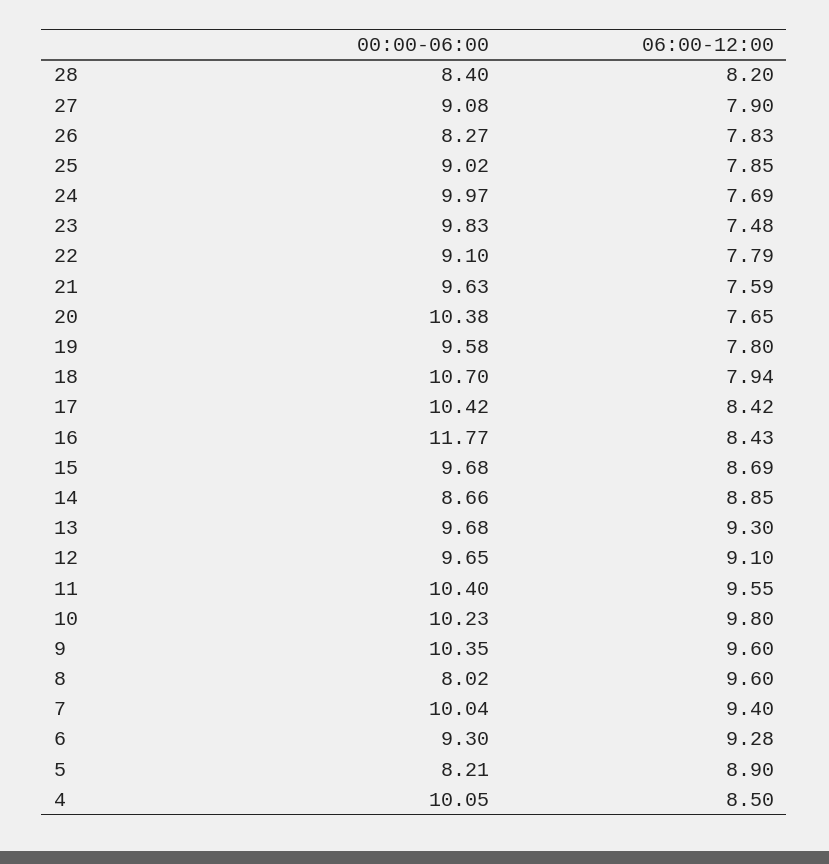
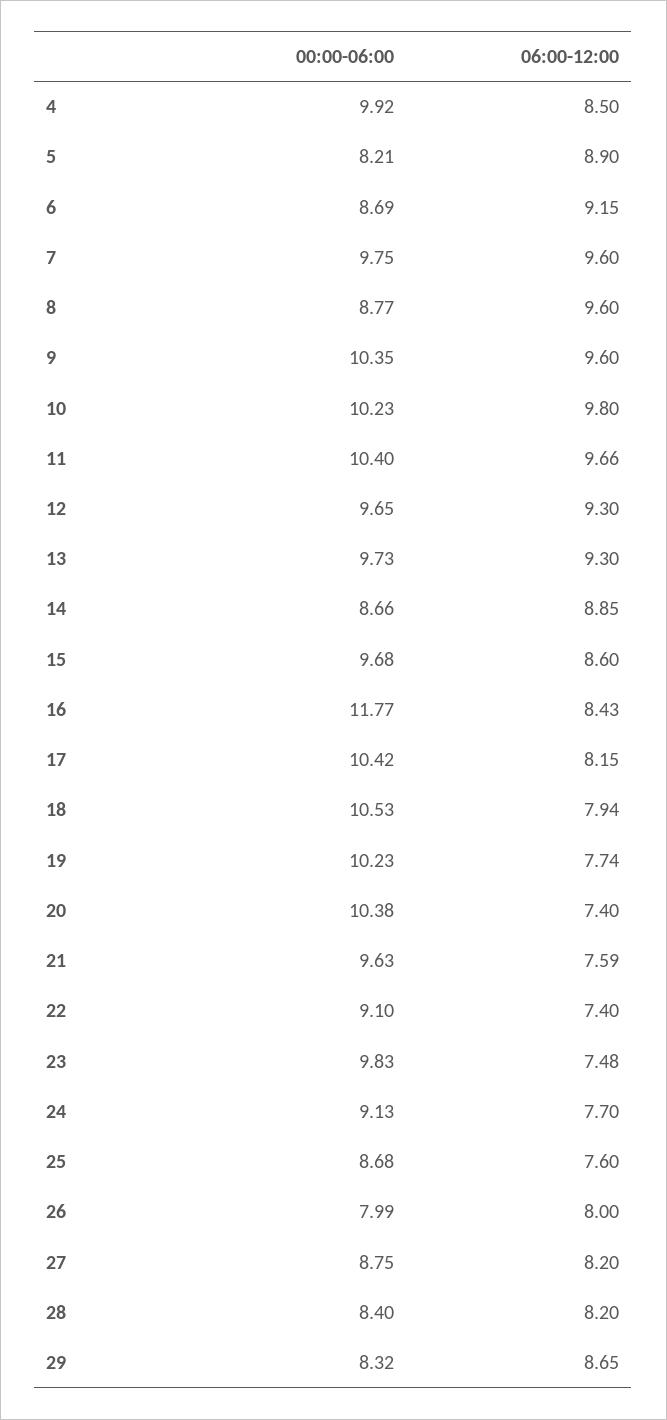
  {
    "00:00-06:00": {
      "28": 8.4,
-     "27": 9.08,
+     "27": 8.75,
-     "26": 8.27,
+     "26": 7.99,
-     "25": 9.02,
+     "25": 8.68,
-     "24": 9.97,
+     "24": 9.13,
      "23": 9.83,
      "22": 9.1,
      "21": 9.63,
      "20": 10.38,
-     "19": 9.58,
+     "19": 10.23,
-     "18": 10.7,
+     "18": 10.53,
      "17": 10.42,
      "16": 11.77,
      "15": 9.68,
      "14": 8.66,
-     "13": 9.68,
+     "13": 9.73,
      "12": 9.65,
      "11": 10.4,
      "10": 10.23,
      "9": 10.35,
-     "8": 8.02,
+     "8": 8.77,
-     "7": 10.04,
+     "7": 9.75,
-     "6": 9.3,
+     "6": 8.69,
      "5": 8.21,
-     "4": 10.05
+     "4": 9.92,
+     "29": 8.32
    },
    "06:00-12:00": {
      "28": 8.2,
-     "27": 7.9,
+     "27": 8.2,
-     "26": 7.83,
+     "26": 8,
-     "25": 7.85,
+     "25": 7.6,
-     "24": 7.69,
+     "24": 7.7,
      "23": 7.48,
-     "22": 7.79,
+     "22": 7.4,
      "21": 7.59,
-     "20": 7.65,
+     "20": 7.4,
-     "19": 7.8,
+     "19": 7.74,
      "18": 7.94,
-     "17": 8.42,
+     "17": 8.15,
      "16": 8.43,
-     "15": 8.69,
+     "15": 8.6,
      "14": 8.85,
      "13": 9.3,
-     "12": 9.1,
+     "12": 9.3,
-     "11": 9.55,
+     "11": 9.66,
      "10": 9.8,
      "9": 9.6,
      "8": 9.6,
-     "7": 9.4,
+     "7": 9.6,
-     "6": 9.28,
+     "6": 9.15,
      "5": 8.9,
-     "4": 8.5
+     "4": 8.5,
+     "29": 8.65
    }
  }

